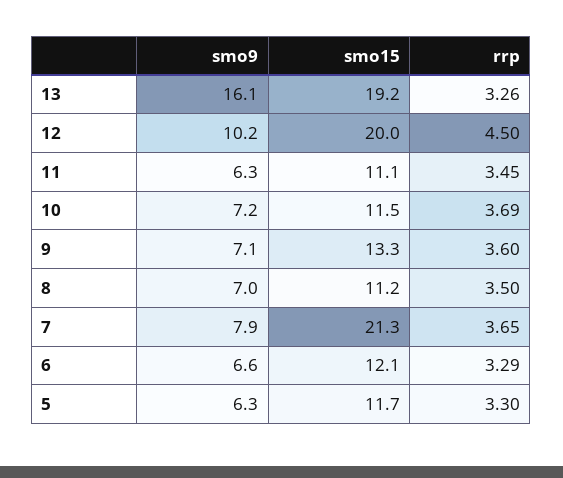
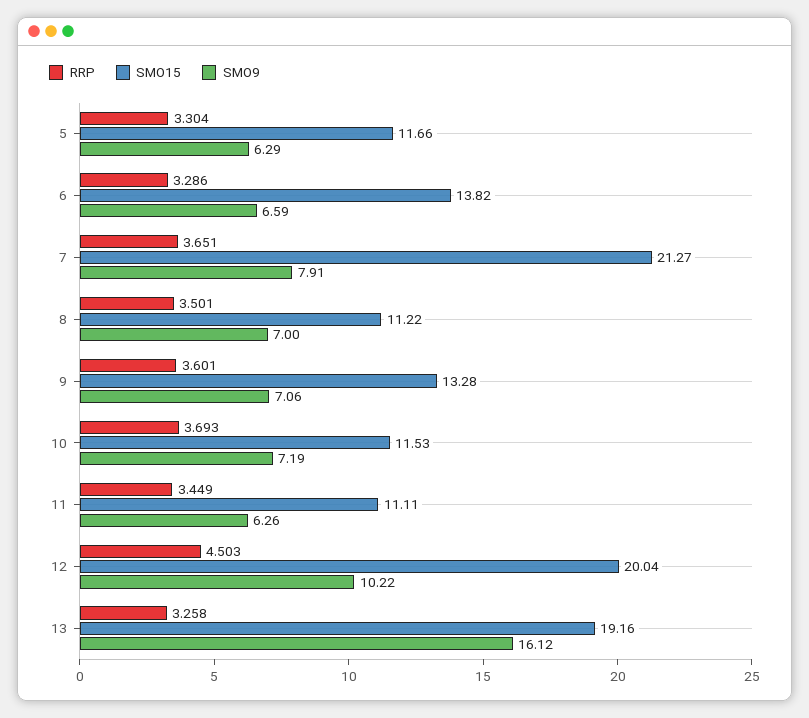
  {
    "smo9": {
      "13": 16.12,
      "12": 10.22,
      "11": 6.26,
      "10": 7.19,
      "9": 7.06,
      "8": 7,
      "7": 7.91,
      "6": 6.59,
      "5": 6.29
    },
    "smo15": {
      "13": 19.16,
      "12": 20.04,
      "11": 11.11,
      "10": 11.53,
      "9": 13.28,
      "8": 11.22,
      "7": 21.27,
-     "6": 12.1,
+     "6": 13.82,
      "5": 11.66
    },
    "rrp": {
      "13": 3.258,
      "12": 4.503,
      "11": 3.449,
      "10": 3.693,
      "9": 3.601,
      "8": 3.501,
      "7": 3.651,
      "6": 3.286,
      "5": 3.304
    }
  }

